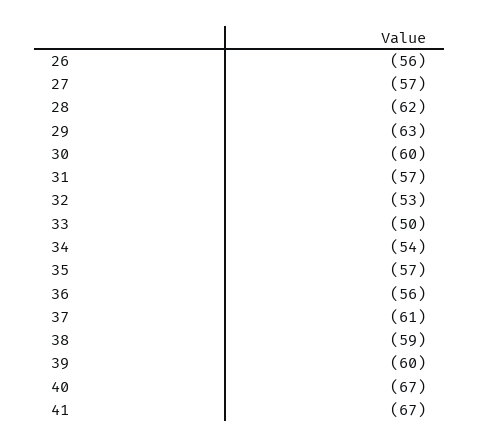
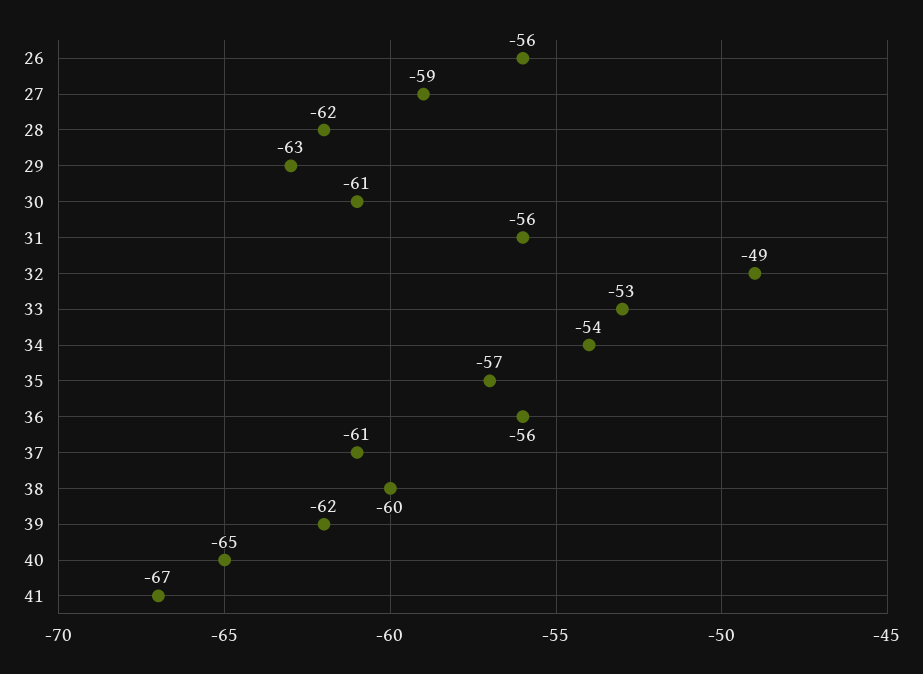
  {
    "26": -56,
-   "27": -57,
+   "27": -59,
    "28": -62,
    "29": -63,
-   "30": -60,
+   "30": -61,
-   "31": -57,
+   "31": -56,
-   "32": -53,
+   "32": -49,
-   "33": -50,
+   "33": -53,
    "34": -54,
    "35": -57,
    "36": -56,
    "37": -61,
-   "38": -59,
+   "38": -60,
-   "39": -60,
+   "39": -62,
-   "40": -67,
+   "40": -65,
    "41": -67
  }

